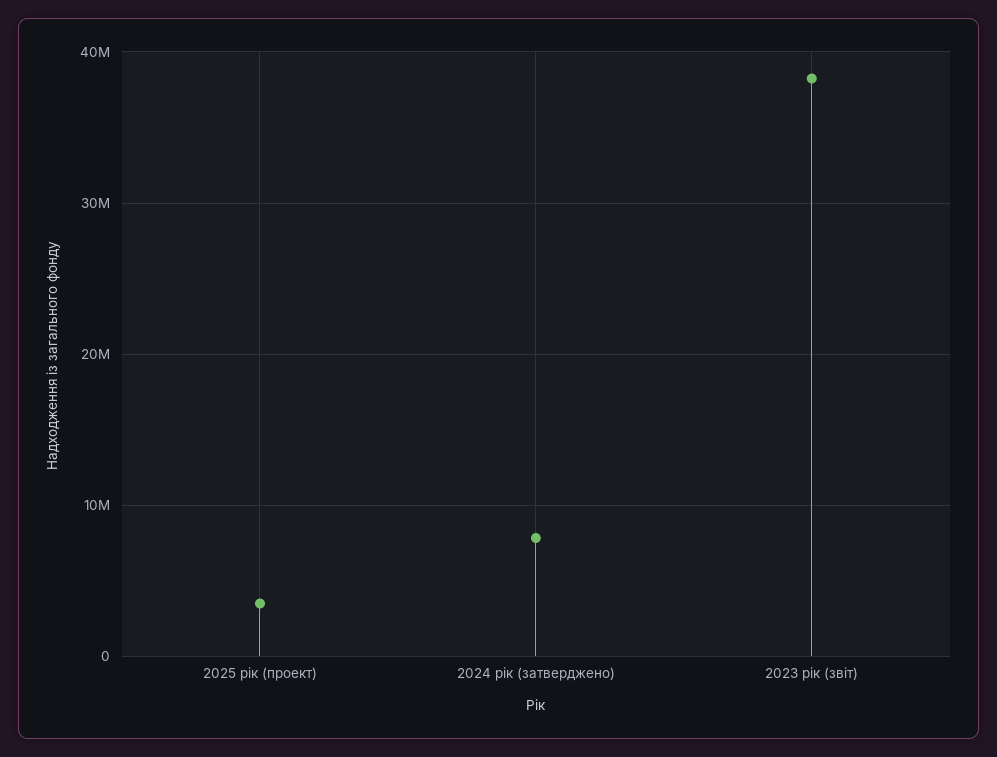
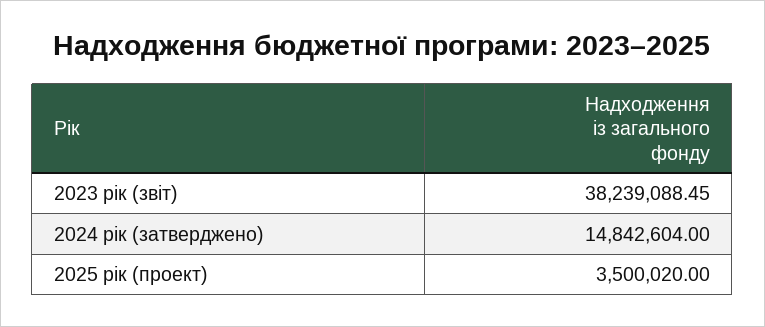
  {
    "2025 рік (проект)": 3500020,
-   "2024 рік (затверджено)": 8000000,
+   "2024 рік (затверджено)": 14842604,
    "2023 рік (звіт)": 38239088.45
  }

